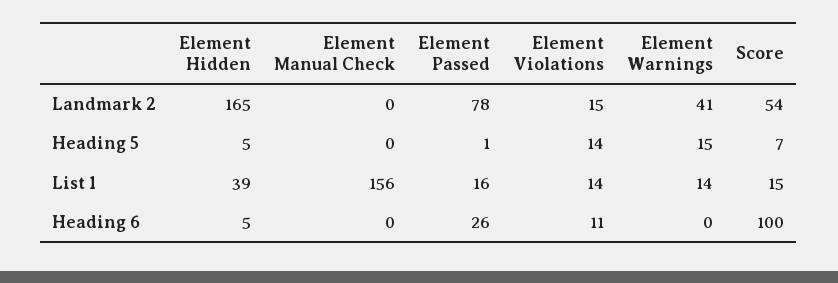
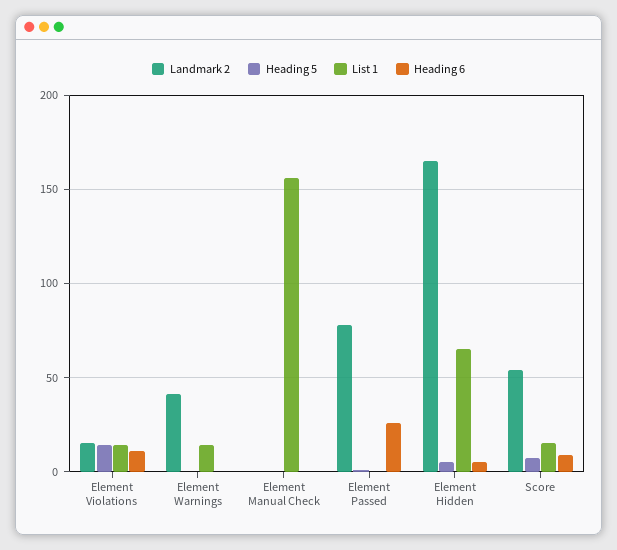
  {
    "Landmark 2": {
      "Element Hidden": 165,
      "Element Manual Check": 0,
      "Element Passed": 78,
      "Element Violations": 15,
      "Element Warnings": 41,
      "Score": 54
    },
    "Heading 5": {
      "Element Hidden": 5,
      "Element Manual Check": 0,
      "Element Passed": 1,
      "Element Violations": 14,
-     "Element Warnings": 15,
+     "Element Warnings": 0,
      "Score": 7
    },
    "List 1": {
-     "Element Hidden": 39,
+     "Element Hidden": 65,
      "Element Manual Check": 156,
-     "Element Passed": 16,
+     "Element Passed": 0,
      "Element Violations": 14,
      "Element Warnings": 14,
      "Score": 15
    },
    "Heading 6": {
      "Element Hidden": 5,
      "Element Manual Check": 0,
      "Element Passed": 26,
      "Element Violations": 11,
      "Element Warnings": 0,
-     "Score": 100
+     "Score": 10
    }
  }

